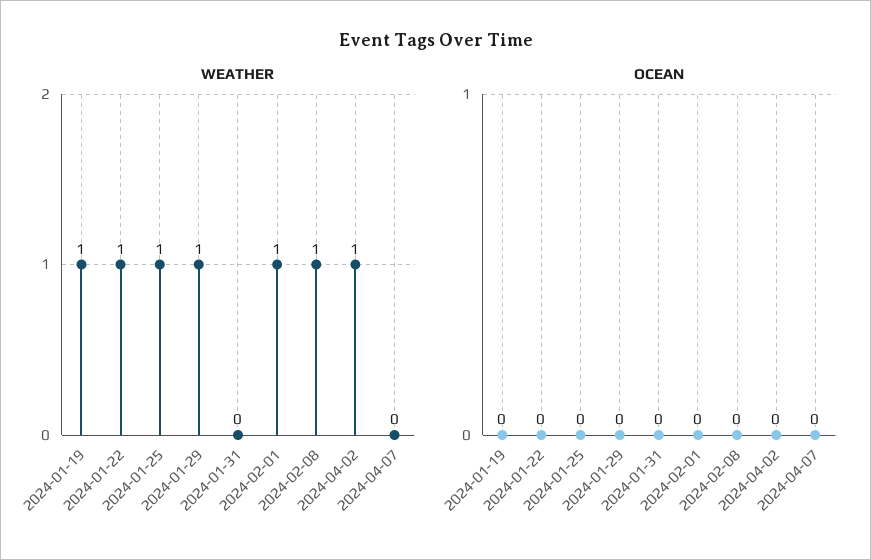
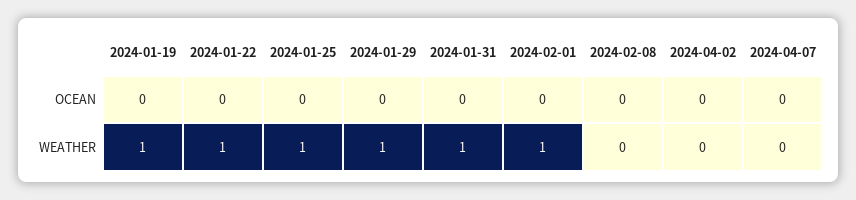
  {
    "WEATHER": {
      "2024-01-19": 1,
      "2024-01-22": 1,
      "2024-01-25": 1,
      "2024-01-29": 1,
-     "2024-01-31": 0,
+     "2024-01-31": 1,
      "2024-02-01": 1,
-     "2024-02-08": 1,
+     "2024-02-08": 0,
-     "2024-04-02": 1,
+     "2024-04-02": 0,
      "2024-04-07": 0
    },
    "OCEAN": {
      "2024-01-19": 0,
      "2024-01-22": 0,
      "2024-01-25": 0,
      "2024-01-29": 0,
      "2024-01-31": 0,
      "2024-02-01": 0,
      "2024-02-08": 0,
      "2024-04-02": 0,
      "2024-04-07": 0
    }
  }

